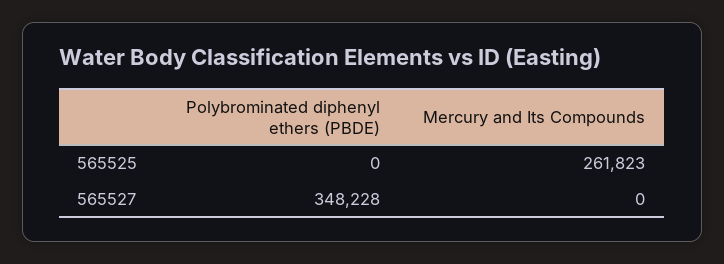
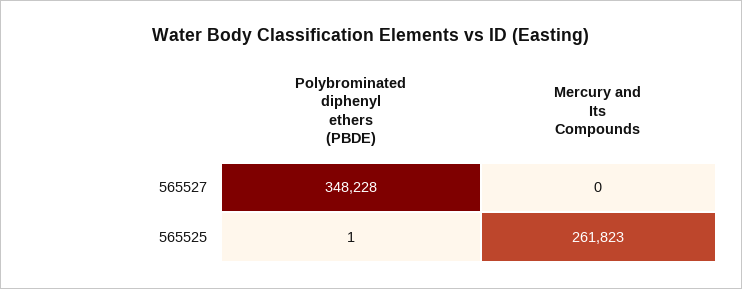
  {
    "Polybrominated diphenyl ethers (PBDE)": {
-     "565525": 0,
+     "565525": 1,
      "565527": 348228
    },
    "Mercury and Its Compounds": {
      "565525": 261823,
      "565527": 0
    }
  }

